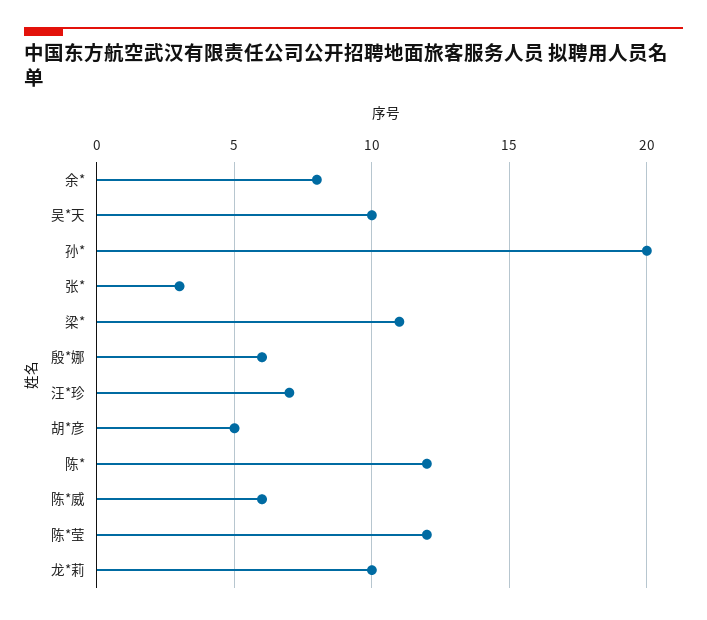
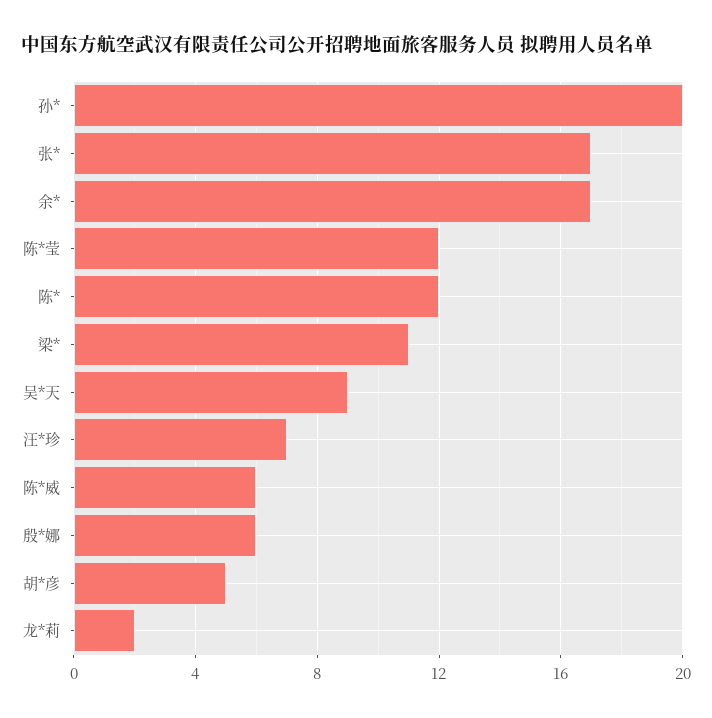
  {
-   "余*": 8,
+   "余*": 17,
-   "吴*天": 10,
+   "吴*天": 9,
    "孙*": 20,
-   "张*": 3,
+   "张*": 17,
    "梁*": 11,
    "殷*娜": 6,
    "汪*珍": 7,
    "胡*彦": 5,
    "陈*": 12,
    "陈*威": 6,
    "陈*莹": 12,
-   "龙*莉": 10
+   "龙*莉": 2
  }

